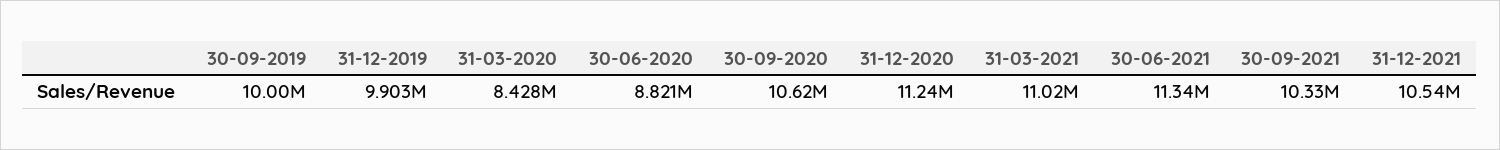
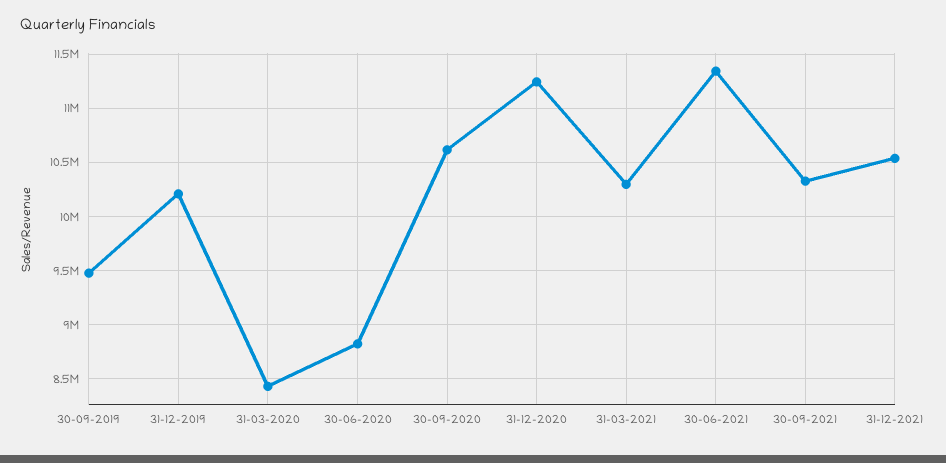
  {
-   "30-09-2019": 10000000,
+   "30-09-2019": 9500000,
-   "31-12-2019": 9903000,
+   "31-12-2019": 10200000,
    "31-03-2020": 8428000,
    "30-06-2020": 8821000,
    "30-09-2020": 10620000,
    "31-12-2020": 11240000,
-   "31-03-2021": 11020000,
+   "31-03-2021": 10300000,
    "30-06-2021": 11340000,
    "30-09-2021": 10330000,
    "31-12-2021": 10540000
  }

